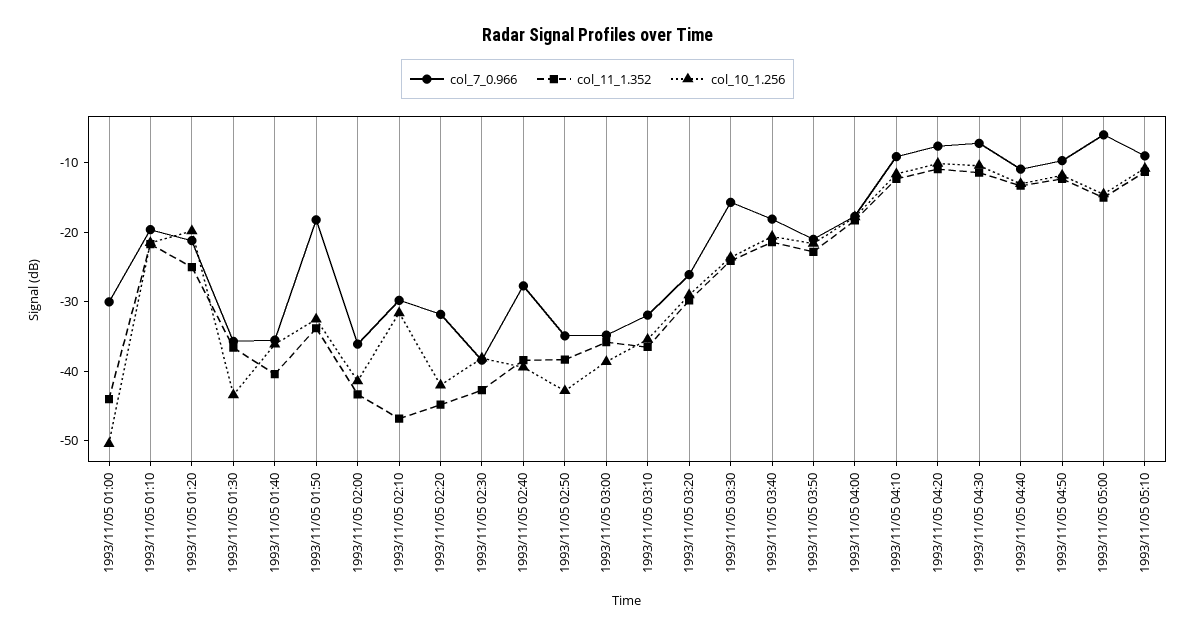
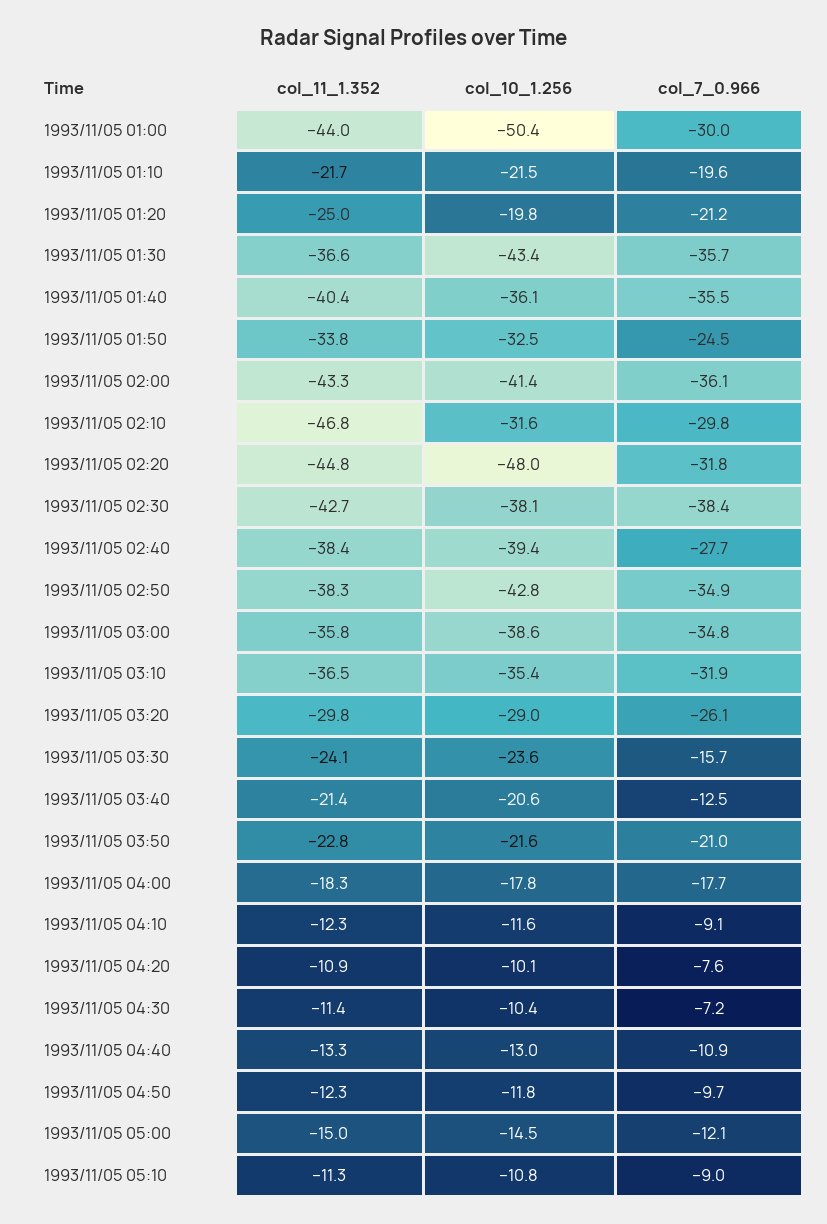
  {
    "col_7_0.966": {
      "1993/11/05 01:00": -30,
      "1993/11/05 01:10": -19.6,
      "1993/11/05 01:20": -21.2,
      "1993/11/05 01:30": -35.7,
      "1993/11/05 01:40": -35.5,
-     "1993/11/05 01:50": -18,
+     "1993/11/05 01:50": -24.5,
      "1993/11/05 02:00": -36.1,
      "1993/11/05 02:10": -29.8,
      "1993/11/05 02:20": -31.8,
      "1993/11/05 02:30": -38.4,
      "1993/11/05 02:40": -27.7,
      "1993/11/05 02:50": -34.9,
      "1993/11/05 03:00": -34.8,
      "1993/11/05 03:10": -31.9,
      "1993/11/05 03:20": -26.1,
      "1993/11/05 03:30": -15.7,
-     "1993/11/05 03:40": -18,
+     "1993/11/05 03:40": -12.5,
      "1993/11/05 03:50": -21,
      "1993/11/05 04:00": -17.7,
      "1993/11/05 04:10": -9.1,
      "1993/11/05 04:20": -7.6,
      "1993/11/05 04:30": -7.2,
      "1993/11/05 04:40": -10.9,
      "1993/11/05 04:50": -9.7,
-     "1993/11/05 05:00": -6,
+     "1993/11/05 05:00": -12.1,
      "1993/11/05 05:10": -9
    },
    "col_11_1.352": {
      "1993/11/05 01:00": -44,
      "1993/11/05 01:10": -21.7,
      "1993/11/05 01:20": -25,
      "1993/11/05 01:30": -36.6,
      "1993/11/05 01:40": -40.4,
      "1993/11/05 01:50": -33.8,
      "1993/11/05 02:00": -43.3,
      "1993/11/05 02:10": -46.8,
      "1993/11/05 02:20": -44.8,
      "1993/11/05 02:30": -42.7,
      "1993/11/05 02:40": -38.4,
      "1993/11/05 02:50": -38.3,
      "1993/11/05 03:00": -35.8,
      "1993/11/05 03:10": -36.5,
      "1993/11/05 03:20": -29.8,
      "1993/11/05 03:30": -24.1,
      "1993/11/05 03:40": -21.4,
      "1993/11/05 03:50": -22.8,
      "1993/11/05 04:00": -18.3,
      "1993/11/05 04:10": -12.3,
      "1993/11/05 04:20": -10.9,
      "1993/11/05 04:30": -11.4,
      "1993/11/05 04:40": -13.3,
      "1993/11/05 04:50": -12.3,
      "1993/11/05 05:00": -15,
      "1993/11/05 05:10": -11.3
    },
    "col_10_1.256": {
      "1993/11/05 01:00": -50.4,
      "1993/11/05 01:10": -21.5,
      "1993/11/05 01:20": -19.8,
      "1993/11/05 01:30": -43.4,
      "1993/11/05 01:40": -36.1,
      "1993/11/05 01:50": -32.5,
      "1993/11/05 02:00": -41.4,
      "1993/11/05 02:10": -31.6,
-     "1993/11/05 02:20": -42,
+     "1993/11/05 02:20": -48,
      "1993/11/05 02:30": -38.1,
      "1993/11/05 02:40": -39.4,
      "1993/11/05 02:50": -42.8,
      "1993/11/05 03:00": -38.6,
      "1993/11/05 03:10": -35.4,
      "1993/11/05 03:20": -29,
      "1993/11/05 03:30": -23.6,
      "1993/11/05 03:40": -20.6,
      "1993/11/05 03:50": -21.6,
      "1993/11/05 04:00": -17.8,
      "1993/11/05 04:10": -11.6,
      "1993/11/05 04:20": -10.1,
      "1993/11/05 04:30": -10.4,
      "1993/11/05 04:40": -13,
      "1993/11/05 04:50": -11.8,
      "1993/11/05 05:00": -14.5,
      "1993/11/05 05:10": -10.8
    }
  }

